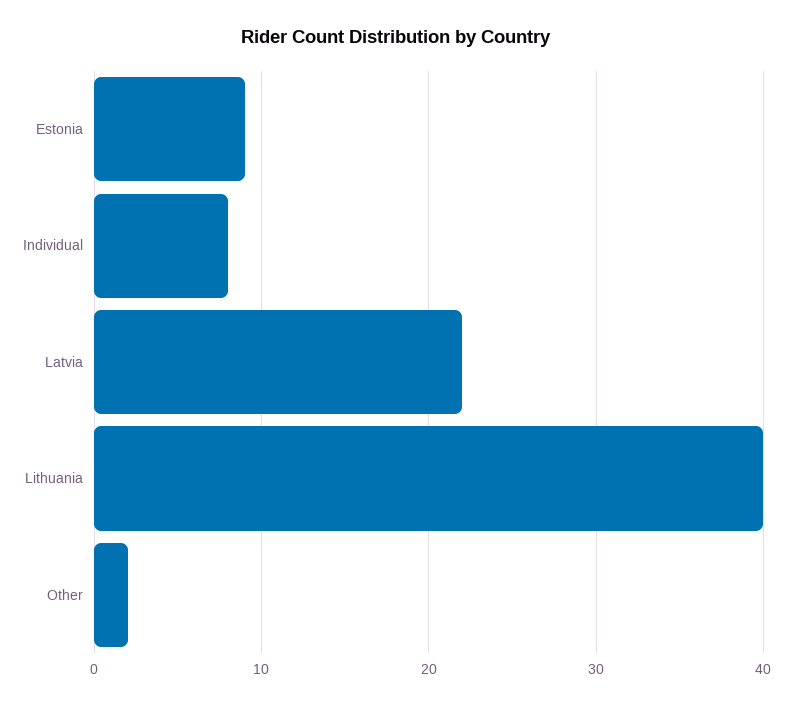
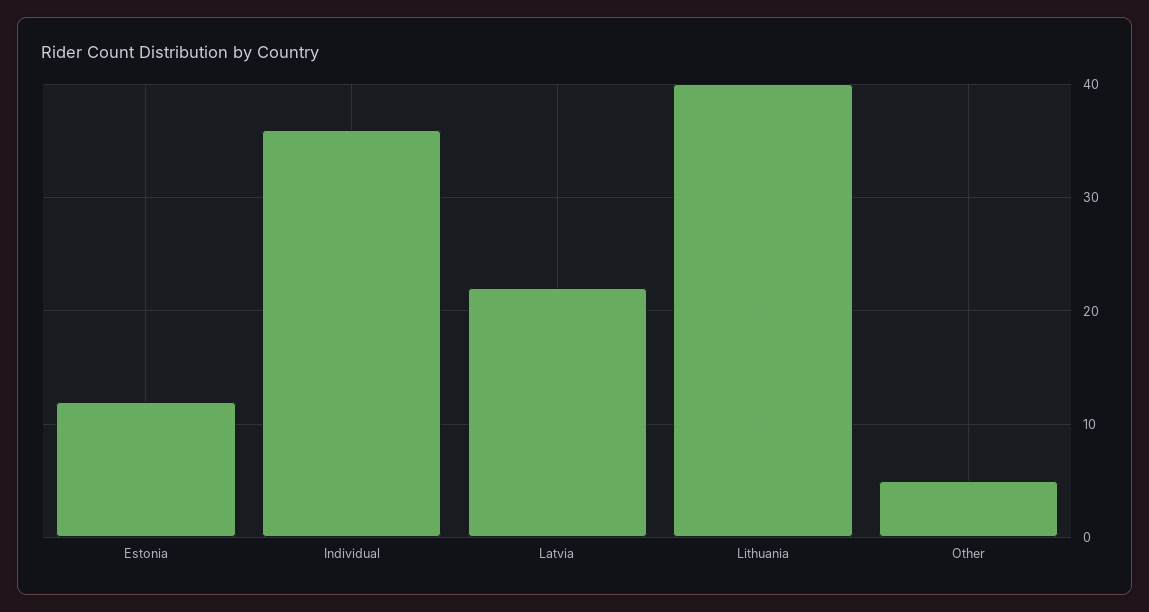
  {
-   "Estonia": 9,
+   "Estonia": 12,
-   "Individual": 8,
+   "Individual": 36,
    "Latvia": 22,
    "Lithuania": 40,
-   "Other": 2
+   "Other": 5
  }

